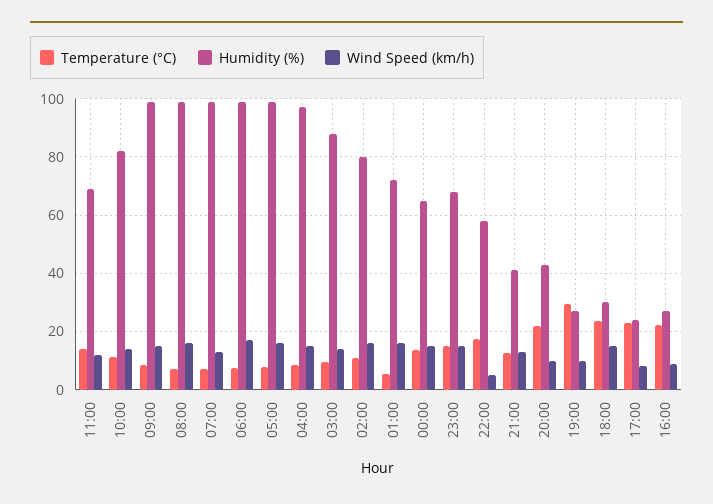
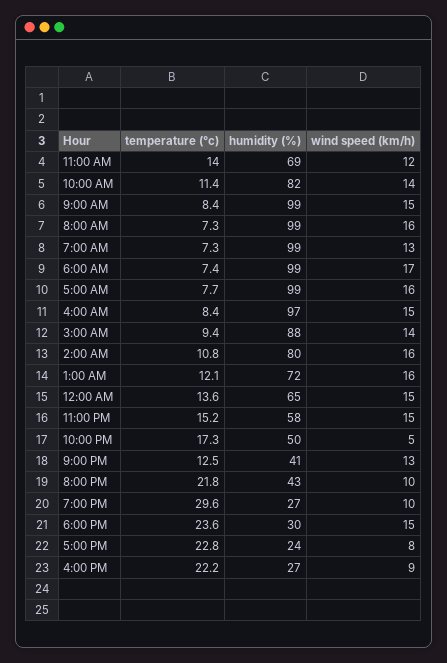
  {
    "Temperature (°C)": {
      "11:00": 14,
      "10:00": 11.4,
      "09:00": 8.4,
      "08:00": 7.3,
      "07:00": 7.3,
      "06:00": 7.4,
      "05:00": 7.7,
      "04:00": 8.4,
      "03:00": 9.4,
      "02:00": 10.8,
-     "01:00": 5,
+     "01:00": 12.1,
      "00:00": 13.6,
      "23:00": 15.2,
      "22:00": 17.3,
      "21:00": 12.5,
      "20:00": 21.8,
      "19:00": 29.6,
      "18:00": 23.6,
      "17:00": 22.8,
      "16:00": 22.2
    },
    "Humidity (%)": {
      "11:00": 69,
      "10:00": 82,
      "09:00": 99,
      "08:00": 99,
      "07:00": 99,
      "06:00": 99,
      "05:00": 99,
      "04:00": 97,
      "03:00": 88,
      "02:00": 80,
      "01:00": 72,
      "00:00": 65,
-     "23:00": 67.5,
+     "23:00": 58,
-     "22:00": 57.5,
+     "22:00": 50,
      "21:00": 41,
      "20:00": 43,
      "19:00": 27,
      "18:00": 30,
      "17:00": 24,
      "16:00": 27
    },
    "Wind Speed (km/h)": {
      "11:00": 12,
      "10:00": 14,
      "09:00": 15,
      "08:00": 16,
      "07:00": 13,
      "06:00": 17,
      "05:00": 16,
      "04:00": 15,
      "03:00": 14,
      "02:00": 16,
      "01:00": 16,
      "00:00": 15,
      "23:00": 15,
      "22:00": 5,
      "21:00": 13,
      "20:00": 10,
      "19:00": 10,
      "18:00": 15,
      "17:00": 8,
      "16:00": 9
    }
  }

